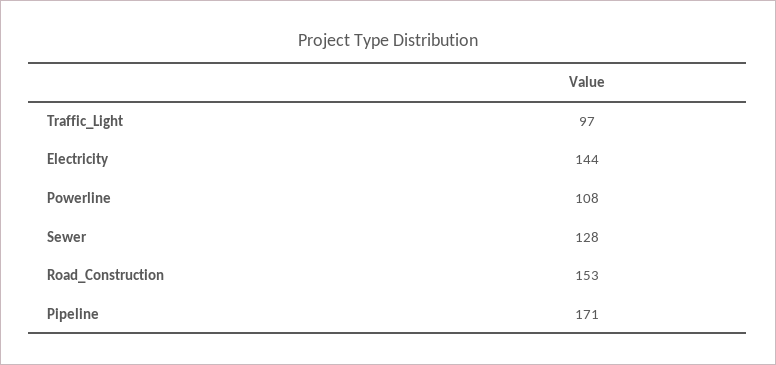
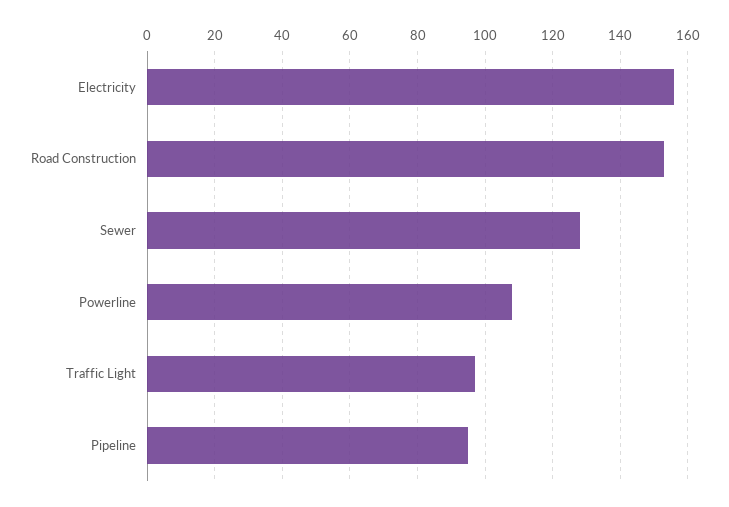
  {
    "Traffic_Light": 97,
-   "Electricity": 144,
+   "Electricity": 155,
    "Powerline": 108,
    "Sewer": 128,
    "Road_Construction": 153,
-   "Pipeline": 171
+   "Pipeline": 95
  }

